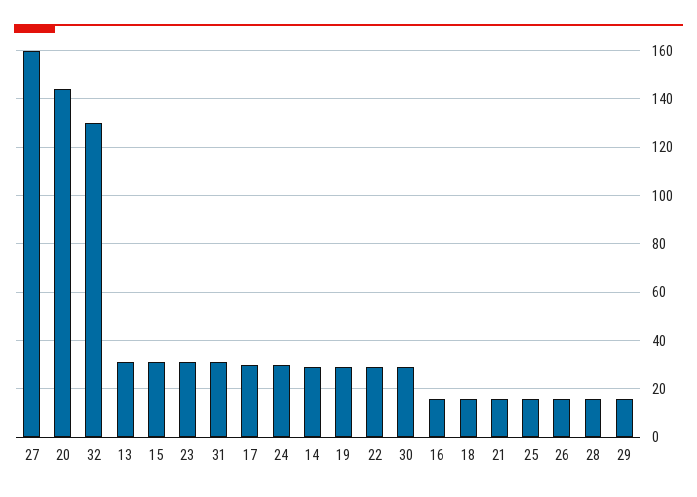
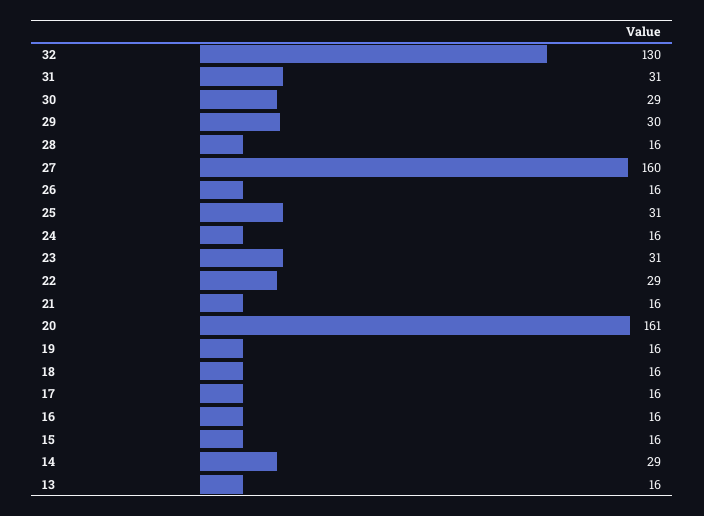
  {
    "27": 160,
-   "20": 145,
+   "20": 161,
    "32": 130,
-   "13": 30,
+   "13": 16,
-   "15": 30,
+   "15": 16,
    "23": 31,
    "31": 31,
-   "17": 30,
+   "17": 16,
-   "24": 30,
+   "24": 16,
    "14": 29,
-   "19": 30,
+   "19": 16,
    "22": 29,
    "30": 29,
    "16": 16,
    "18": 16,
    "21": 16,
-   "25": 15,
+   "25": 31,
    "26": 16,
    "28": 16,
-   "29": 15
+   "29": 30
  }

